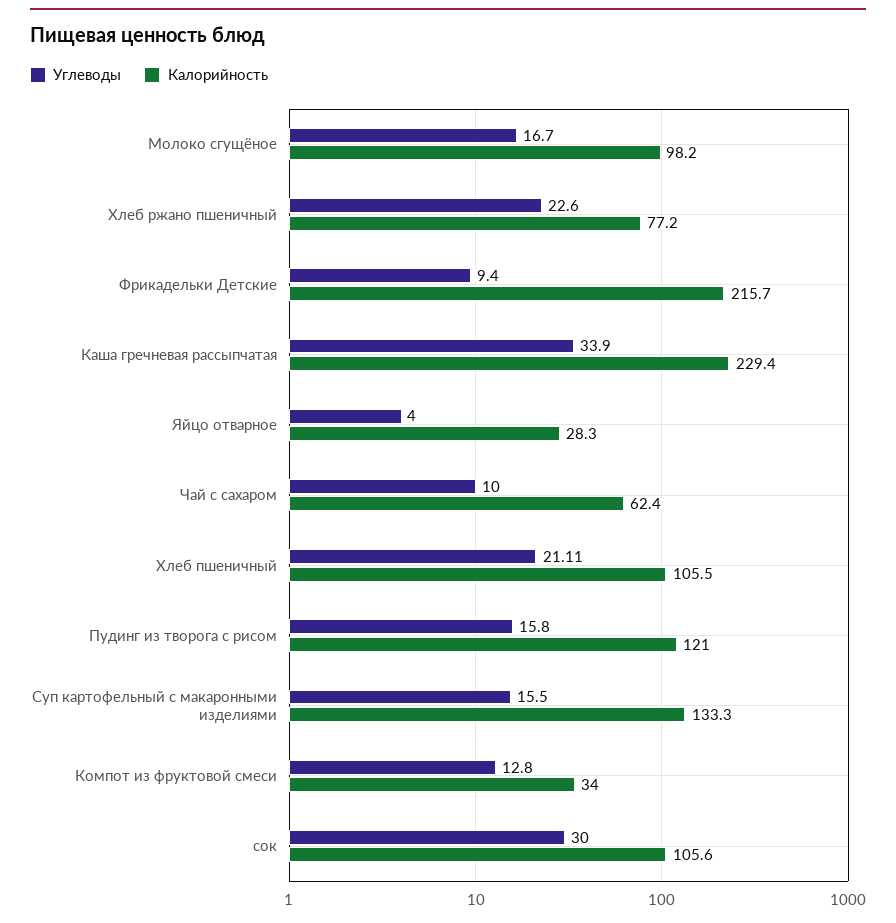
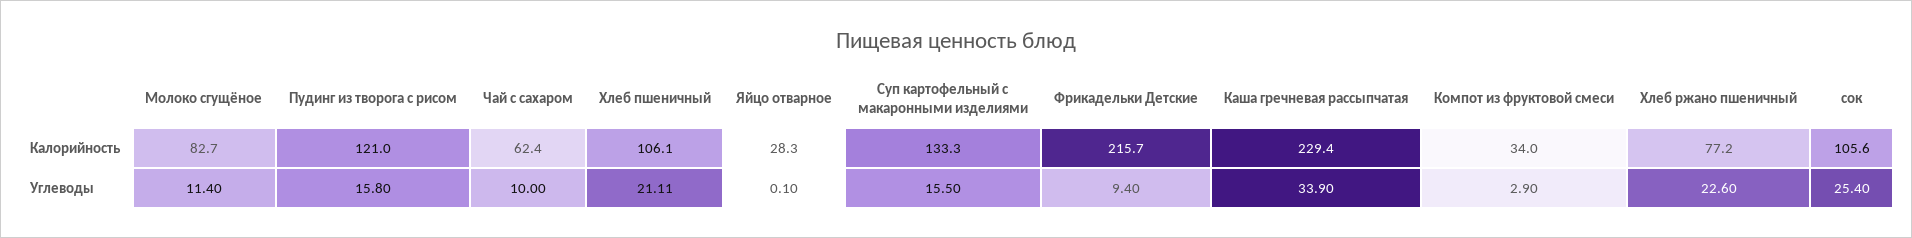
  {
    "Углеводы": {
-     "Молоко сгущёное": 16.7,
+     "Молоко сгущёное": 11.4,
      "Хлеб ржано пшеничный": 22.6,
      "Фрикадельки Детские": 9.4,
      "Каша гречневая рассыпчатая": 33.9,
-     "Яйцо отварное": 4,
+     "Яйцо отварное": 0.1,
      "Чай с сахаром": 10,
      "Хлеб пшеничный": 21.11,
      "Пудинг из творога с рисом": 15.8,
      "Суп картофельный с макаронными изделиями": 15.5,
-     "Компот из фруктовой смеси": 12.8,
+     "Компот из фруктовой смеси": 2.9,
-     "сок": 30
+     "сок": 25.4
    },
    "Калорийность": {
-     "Молоко сгущёное": 98.2,
+     "Молоко сгущёное": 82.7,
      "Хлеб ржано пшеничный": 77.2,
      "Фрикадельки Детские": 215.7,
      "Каша гречневая рассыпчатая": 229.4,
      "Яйцо отварное": 28.3,
      "Чай с сахаром": 62.4,
-     "Хлеб пшеничный": 105.5,
+     "Хлеб пшеничный": 106.1,
      "Пудинг из творога с рисом": 121,
      "Суп картофельный с макаронными изделиями": 133.3,
      "Компот из фруктовой смеси": 34,
      "сок": 105.6
    }
  }

